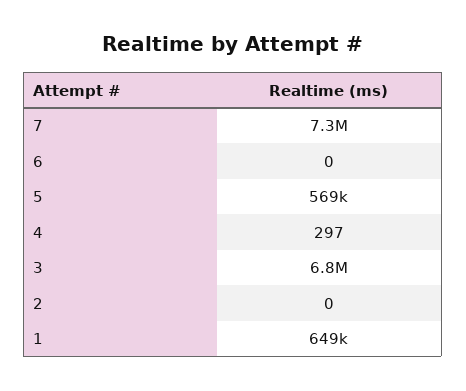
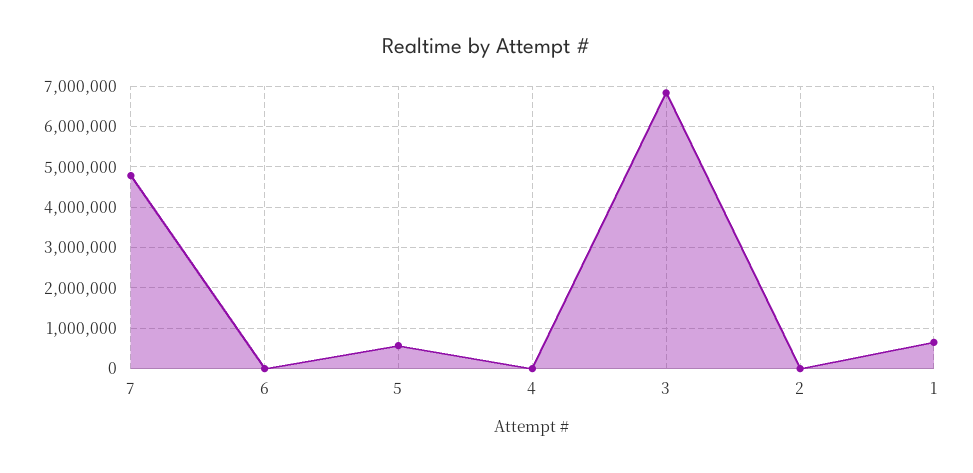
  {
-   "7": 7300000,
+   "7": 4800000,
    "6": 0,
    "5": 569000,
    "4": 297,
    "3": 6800000,
    "2": 0,
    "1": 649000
  }

